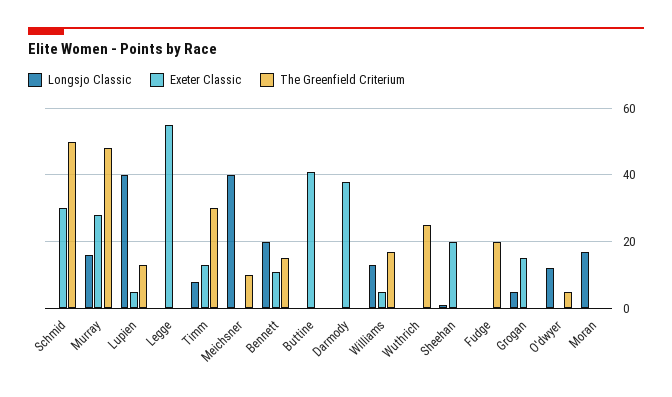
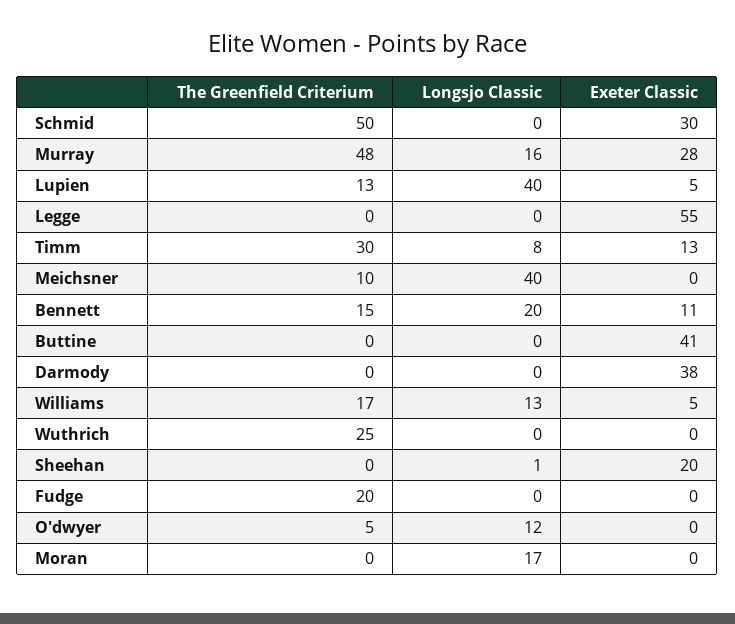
  {
    "Longsjo Classic": {
      "Schmid": 0,
      "Murray": 16,
      "Lupien": 40,
      "Legge": 0,
      "Timm": 8,
      "Meichsner": 40,
      "Bennett": 20,
      "Buttine": 0,
      "Darmody": 0,
      "Williams": 13,
      "Wuthrich": 0,
      "Sheehan": 1,
      "Fudge": 0,
-     "Grogan": 5,
      "O'dwyer": 12,
      "Moran": 17
    },
    "Exeter Classic": {
      "Schmid": 30,
      "Murray": 28,
      "Lupien": 5,
      "Legge": 55,
      "Timm": 13,
      "Meichsner": 0,
      "Bennett": 11,
      "Buttine": 41,
      "Darmody": 38,
      "Williams": 5,
      "Wuthrich": 0,
      "Sheehan": 20,
      "Fudge": 0,
-     "Grogan": 15,
      "O'dwyer": 0,
      "Moran": 0
    },
    "The Greenfield Criterium": {
      "Schmid": 50,
      "Murray": 48,
      "Lupien": 13,
      "Legge": 0,
      "Timm": 30,
      "Meichsner": 10,
      "Bennett": 15,
      "Buttine": 0,
      "Darmody": 0,
      "Williams": 17,
      "Wuthrich": 25,
      "Sheehan": 0,
      "Fudge": 20,
-     "Grogan": 0,
      "O'dwyer": 5,
      "Moran": 0
    }
  }

